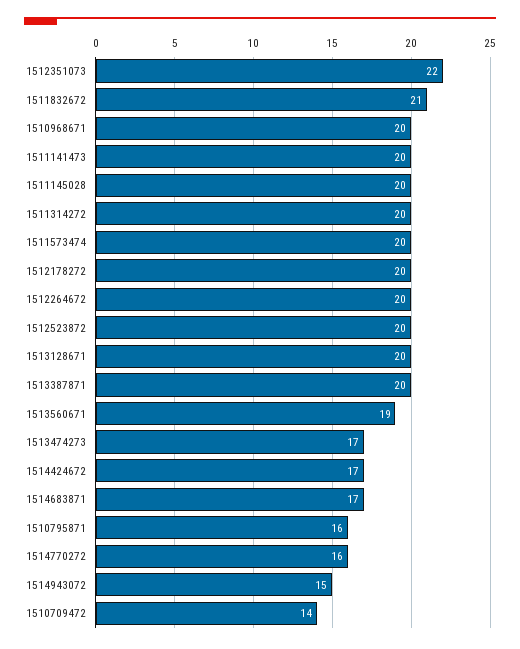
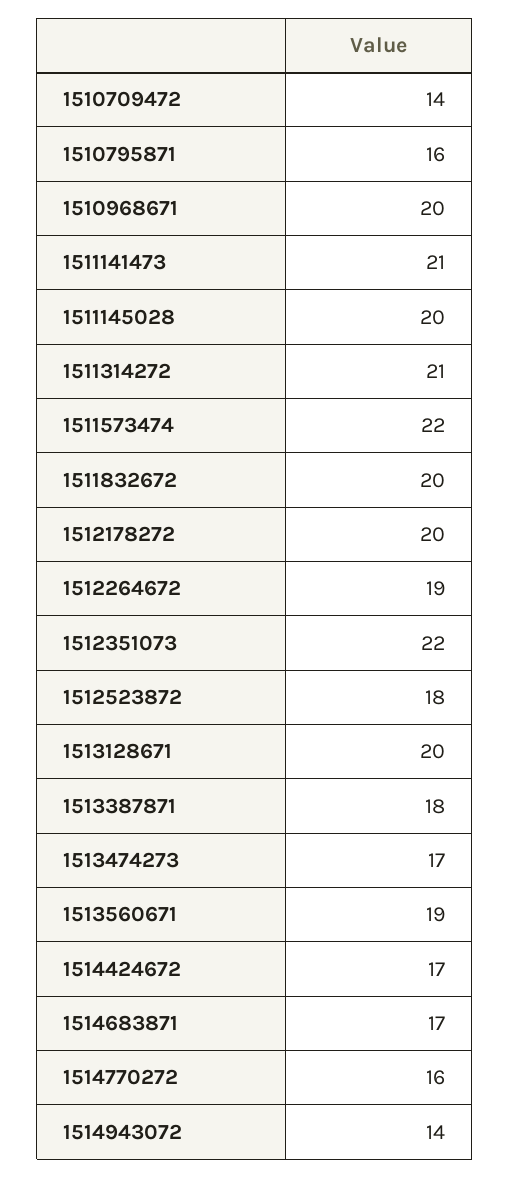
  {
    "1512351073": 22,
-   "1511832672": 21,
+   "1511832672": 20,
    "1510968671": 20,
-   "1511141473": 20,
+   "1511141473": 21,
    "1511145028": 20,
-   "1511314272": 20,
+   "1511314272": 21,
-   "1511573474": 20,
+   "1511573474": 22,
    "1512178272": 20,
-   "1512264672": 20,
+   "1512264672": 19,
-   "1512523872": 20,
+   "1512523872": 18,
    "1513128671": 20,
-   "1513387871": 20,
+   "1513387871": 18,
    "1513560671": 19,
    "1513474273": 17,
    "1514424672": 17,
    "1514683871": 17,
    "1510795871": 16,
    "1514770272": 16,
-   "1514943072": 15,
+   "1514943072": 14,
    "1510709472": 14
  }

